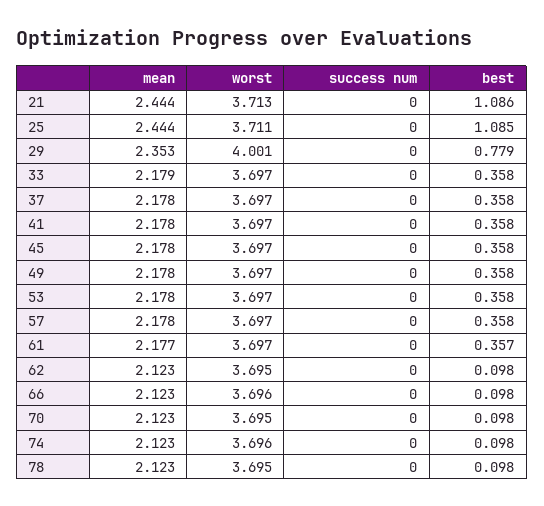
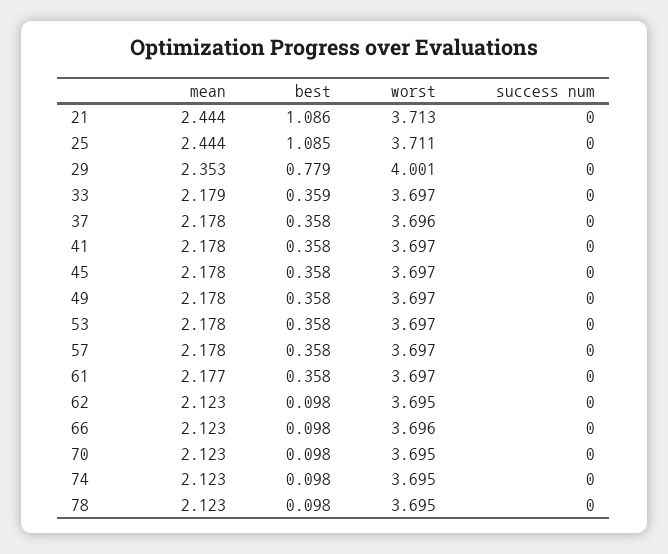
  {
    "mean": {
      "21": 2.444,
      "25": 2.444,
      "29": 2.353,
      "33": 2.179,
      "37": 2.178,
      "41": 2.178,
      "45": 2.178,
      "49": 2.178,
      "53": 2.178,
      "57": 2.178,
      "61": 2.177,
      "62": 2.123,
      "66": 2.123,
      "70": 2.123,
      "74": 2.123,
      "78": 2.123
    },
    "worst": {
      "21": 3.713,
      "25": 3.711,
      "29": 4.001,
      "33": 3.697,
-     "37": 3.697,
+     "37": 3.696,
      "41": 3.697,
      "45": 3.697,
      "49": 3.697,
      "53": 3.697,
      "57": 3.697,
      "61": 3.697,
      "62": 3.695,
      "66": 3.696,
      "70": 3.695,
-     "74": 3.696,
+     "74": 3.695,
      "78": 3.695
    },
    "success num": {
      "21": 0,
      "25": 0,
      "29": 0,
      "33": 0,
      "37": 0,
      "41": 0,
      "45": 0,
      "49": 0,
      "53": 0,
      "57": 0,
      "61": 0,
      "62": 0,
      "66": 0,
      "70": 0,
      "74": 0,
      "78": 0
    },
    "best": {
      "21": 1.086,
      "25": 1.085,
      "29": 0.779,
-     "33": 0.358,
+     "33": 0.359,
      "37": 0.358,
      "41": 0.358,
      "45": 0.358,
      "49": 0.358,
      "53": 0.358,
      "57": 0.358,
-     "61": 0.357,
+     "61": 0.358,
      "62": 0.098,
      "66": 0.098,
      "70": 0.098,
      "74": 0.098,
      "78": 0.098
    }
  }

